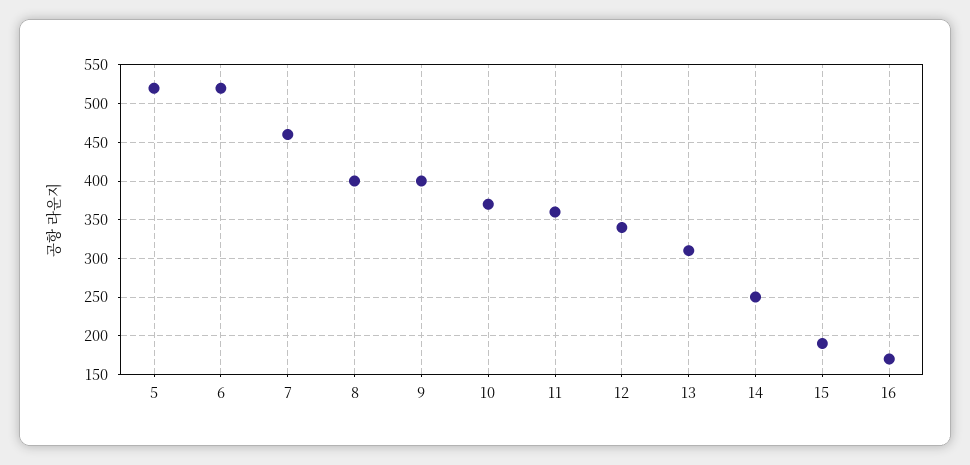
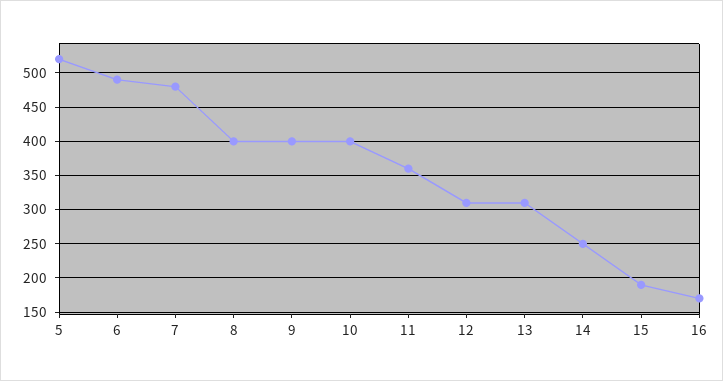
  {
    "5": 520,
-   "6": 520,
+   "6": 490,
-   "7": 460,
+   "7": 480,
    "8": 400,
    "9": 400,
-   "10": 370,
+   "10": 400,
    "11": 360,
-   "12": 340,
+   "12": 310,
    "13": 310,
    "14": 250,
    "15": 190,
    "16": 170
  }

